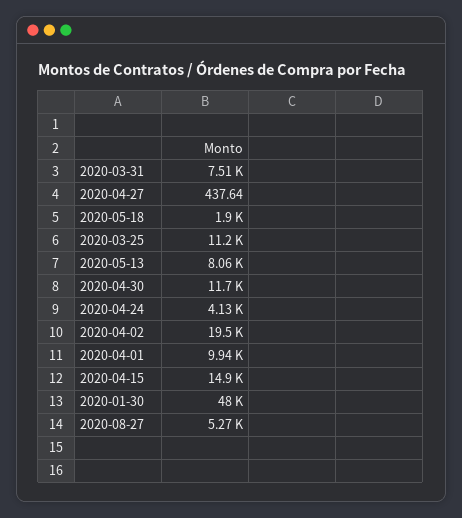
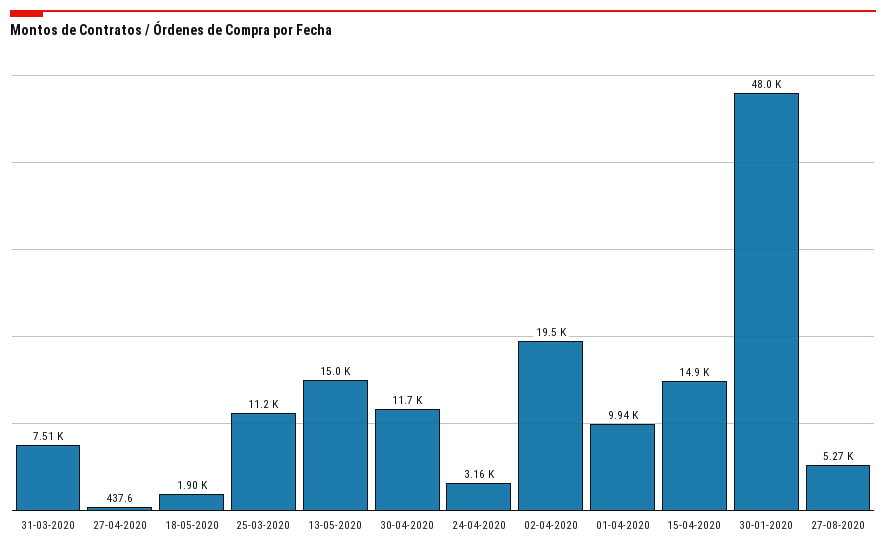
  {
    "2020-03-31": 7510,
    "2020-04-27": 437.64,
    "2020-05-18": 1900,
    "2020-03-25": 11200,
-   "2020-05-13": 8060,
+   "2020-05-13": 15000,
    "2020-04-30": 11700,
-   "2020-04-24": 4130,
+   "2020-04-24": 3160,
    "2020-04-02": 19500,
    "2020-04-01": 9940,
    "2020-04-15": 14900,
    "2020-01-30": 48000,
    "2020-08-27": 5270
  }

